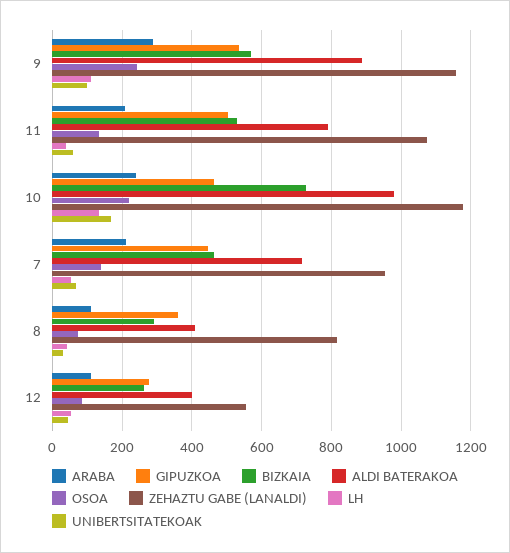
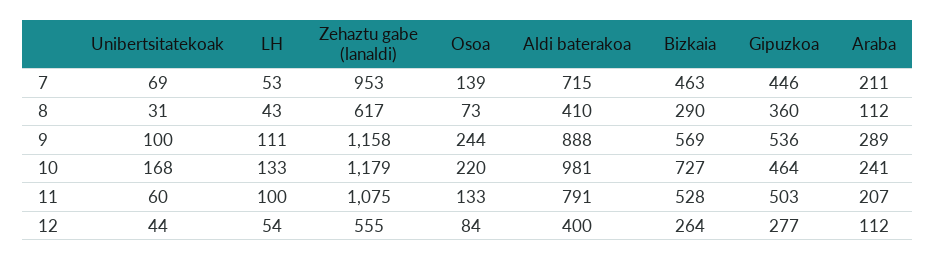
  {
    "ARABA": {
      "9": 289,
      "11": 207,
      "10": 241,
      "7": 211,
      "8": 112,
      "12": 112
    },
    "GIPUZKOA": {
      "9": 536,
      "11": 503,
      "10": 464,
      "7": 446,
      "8": 360,
      "12": 277
    },
    "BIZKAIA": {
      "9": 569,
      "11": 528,
      "10": 727,
      "7": 463,
      "8": 290,
      "12": 264
    },
    "ALDI BATERAKOA": {
      "9": 888,
      "11": 791,
      "10": 981,
      "7": 715,
      "8": 410,
      "12": 400
    },
    "OSOA": {
      "9": 244,
      "11": 133,
      "10": 220,
      "7": 139,
      "8": 73,
      "12": 84
    },
    "ZEHAZTU GABE (LANALDI)": {
      "9": 1158,
      "11": 1075,
      "10": 1179,
      "7": 953,
-     "8": 820,
+     "8": 617,
      "12": 555
    },
    "LH": {
      "9": 111,
-     "11": 40,
+     "11": 100,
      "10": 133,
      "7": 53,
      "8": 43,
      "12": 54
    },
    "UNIBERTSITATEKOAK": {
      "9": 100,
      "11": 60,
      "10": 168,
      "7": 69,
      "8": 31,
      "12": 44
    }
  }

